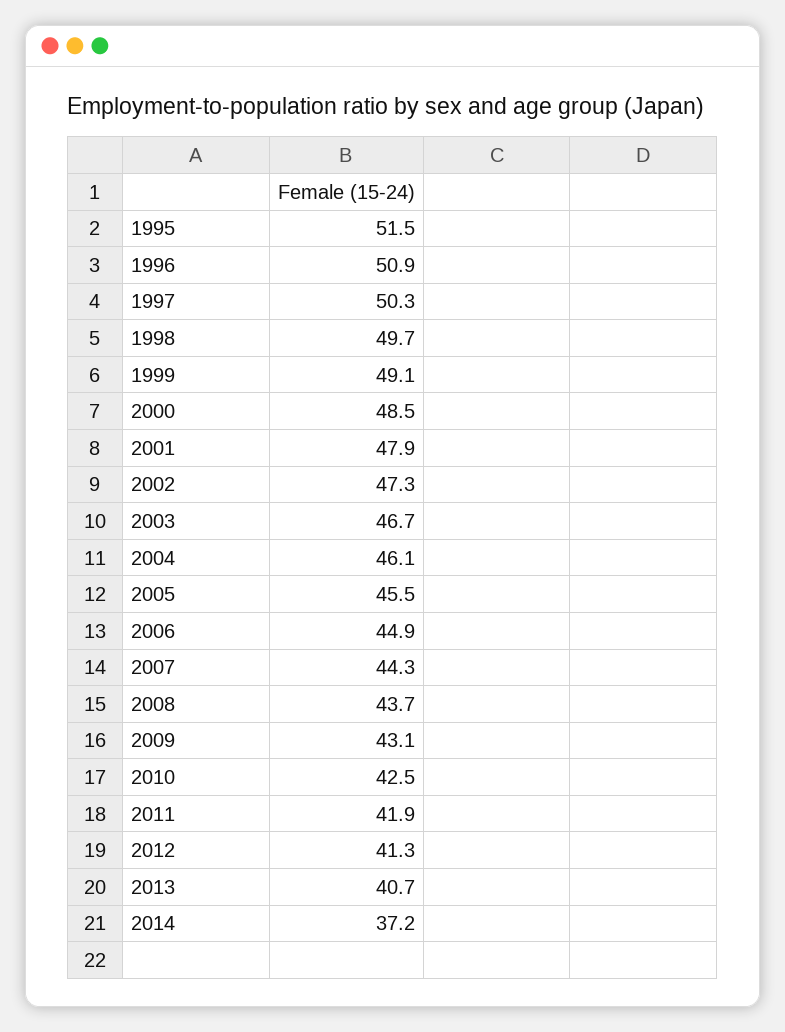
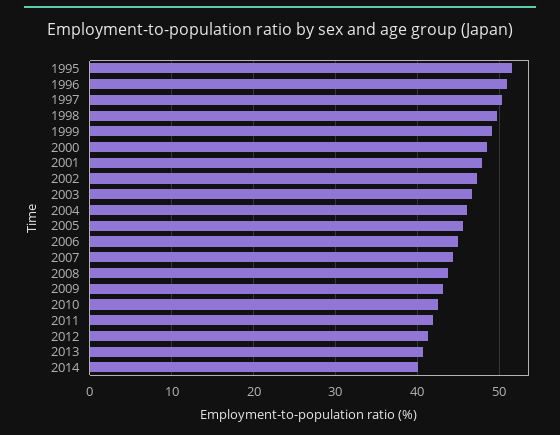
  {
    "1995": 51.5,
    "1996": 50.9,
    "1997": 50.3,
    "1998": 49.7,
    "1999": 49.1,
    "2000": 48.5,
    "2001": 47.9,
    "2002": 47.3,
    "2003": 46.7,
    "2004": 46.1,
    "2005": 45.5,
    "2006": 44.9,
    "2007": 44.3,
    "2008": 43.7,
    "2009": 43.1,
    "2010": 42.5,
    "2011": 41.9,
    "2012": 41.3,
    "2013": 40.7,
-   "2014": 37.2
+   "2014": 40
  }

